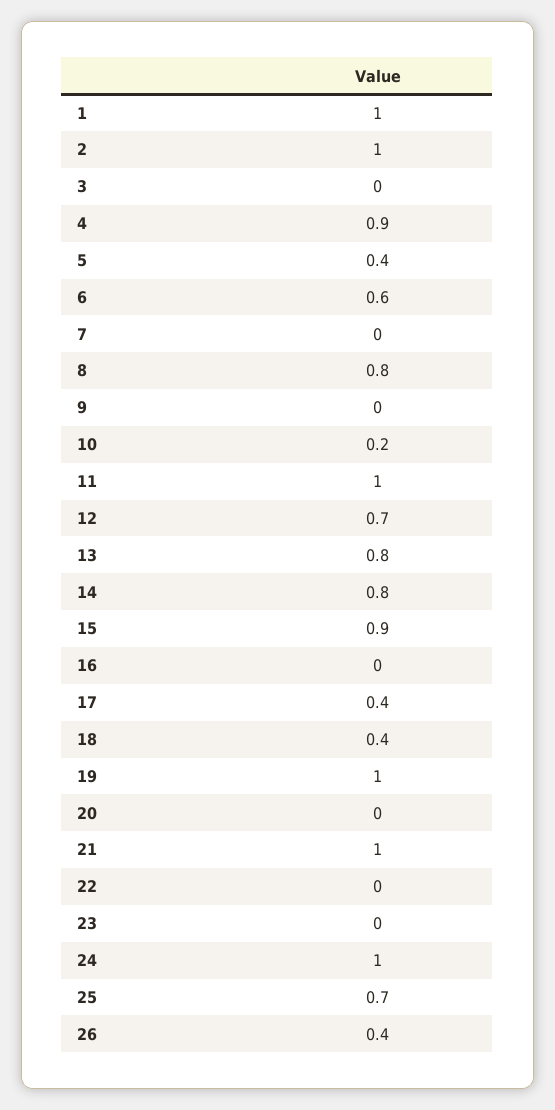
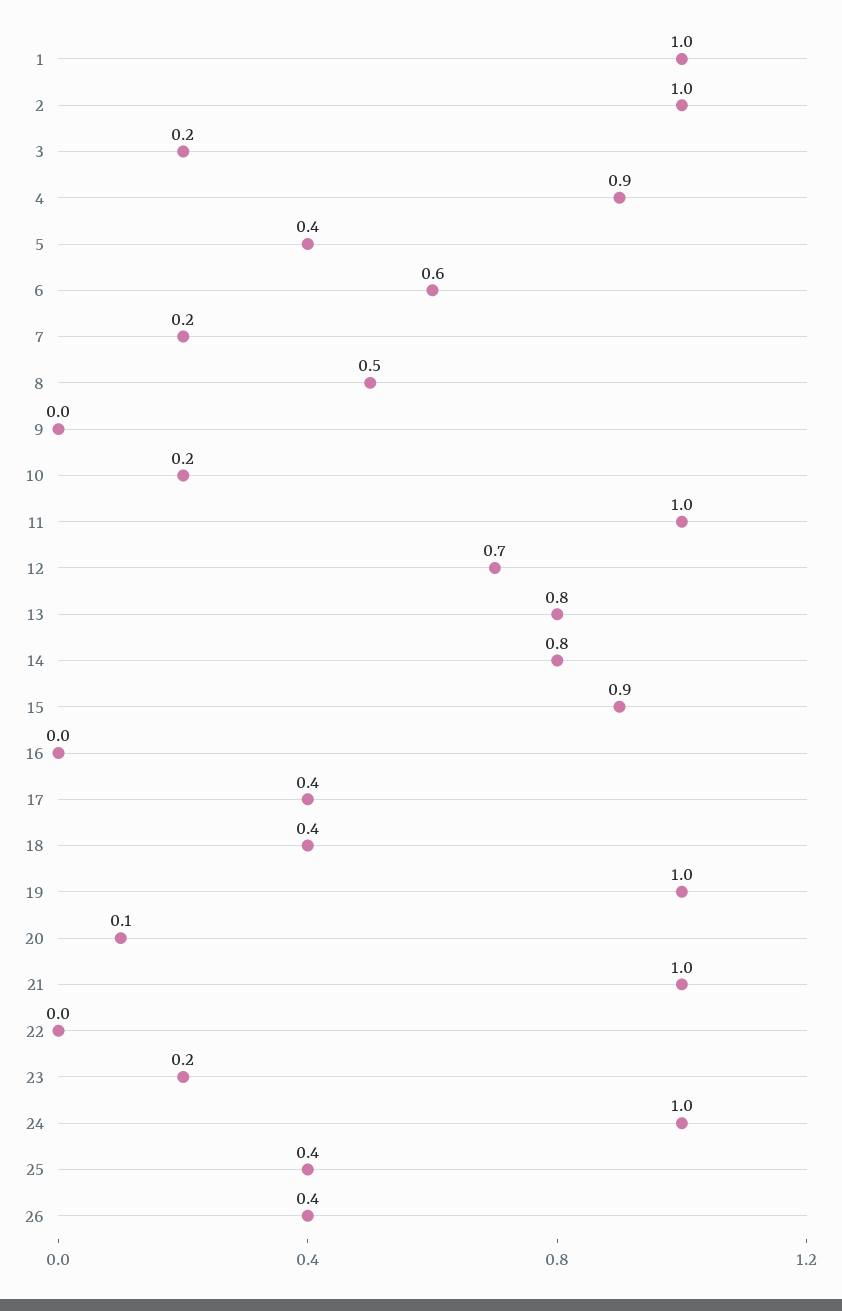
  {
    "1": 1,
    "2": 1,
-   "3": 0,
+   "3": 0.2,
    "4": 0.9,
    "5": 0.4,
    "6": 0.6,
-   "7": 0,
+   "7": 0.2,
-   "8": 0.8,
+   "8": 0.5,
    "9": 0,
    "10": 0.2,
    "11": 1,
    "12": 0.7,
    "13": 0.8,
    "14": 0.8,
    "15": 0.9,
    "16": 0,
    "17": 0.4,
    "18": 0.4,
    "19": 1,
-   "20": 0,
+   "20": 0.1,
    "21": 1,
    "22": 0,
-   "23": 0,
+   "23": 0.2,
    "24": 1,
-   "25": 0.7,
+   "25": 0.4,
    "26": 0.4
  }

